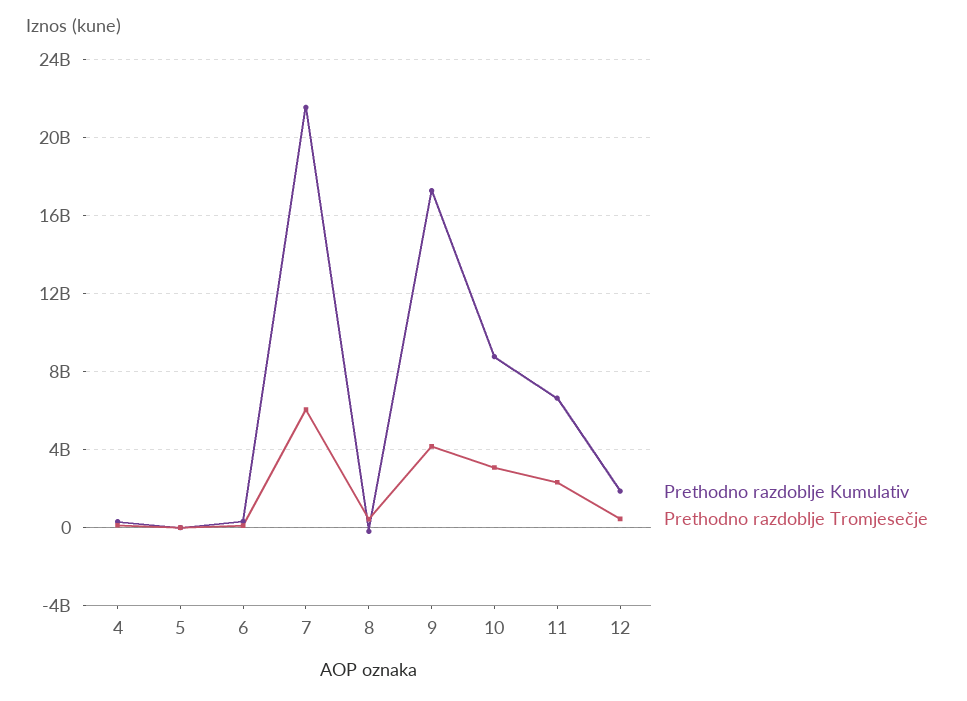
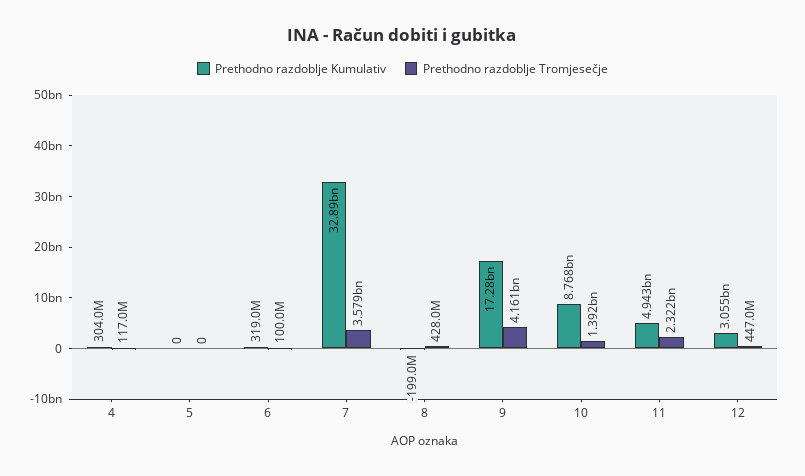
  {
    "Prethodno razdoblje Kumulativ": {
      "4": 304000000,
      "5": 0,
      "6": 319000000,
-     "7": 21500000000,
+     "7": 32890000000,
      "8": -199000000,
      "9": 17280000000,
      "10": 8768000000,
-     "11": 6500000000,
+     "11": 4943000000,
-     "12": 2000000000
+     "12": 3055000000
    },
    "Prethodno razdoblje Tromjesečje": {
      "4": 117000000,
      "5": 0,
      "6": 100000000,
-     "7": 6000000000,
+     "7": 3579000000,
      "8": 428000000,
      "9": 4161000000,
-     "10": 3000000000,
+     "10": 1392000000,
      "11": 2322000000,
      "12": 447000000
    }
  }

